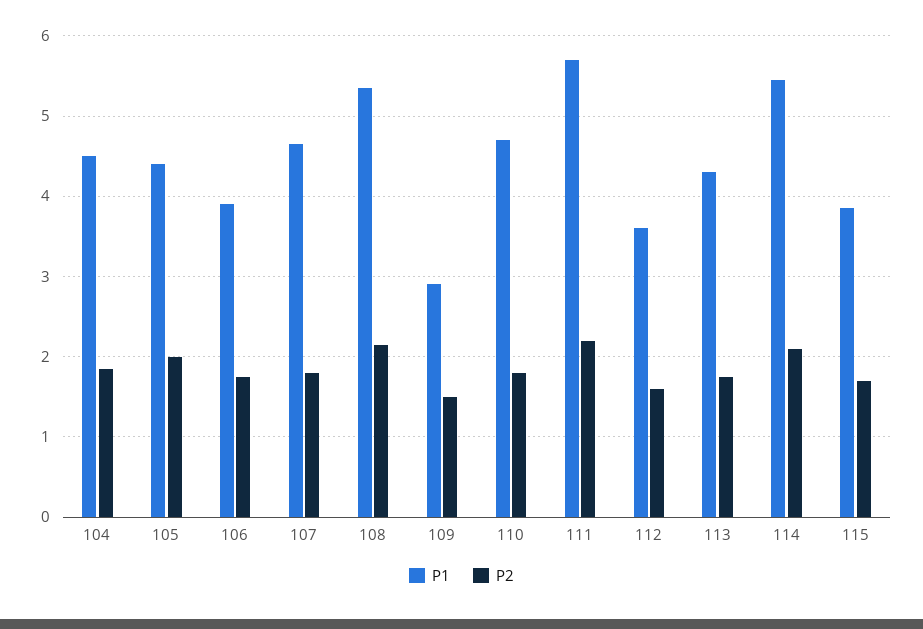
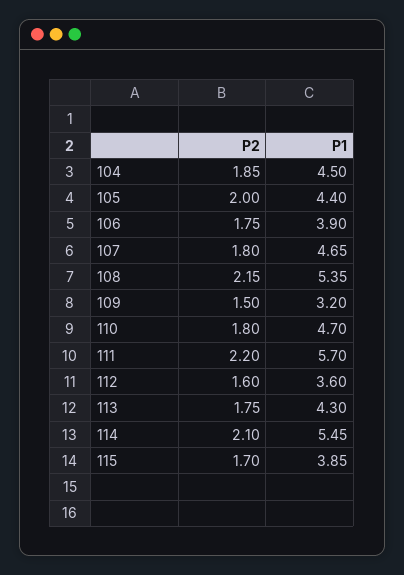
  {
    "P1": {
      "104": 4.5,
      "105": 4.4,
      "106": 3.9,
      "107": 4.65,
      "108": 5.35,
-     "109": 2.9,
+     "109": 3.2,
      "110": 4.7,
      "111": 5.7,
      "112": 3.6,
      "113": 4.3,
      "114": 5.45,
      "115": 3.85
    },
    "P2": {
      "104": 1.85,
      "105": 2,
      "106": 1.75,
      "107": 1.8,
      "108": 2.15,
      "109": 1.5,
      "110": 1.8,
      "111": 2.2,
      "112": 1.6,
      "113": 1.75,
      "114": 2.1,
      "115": 1.7
    }
  }

